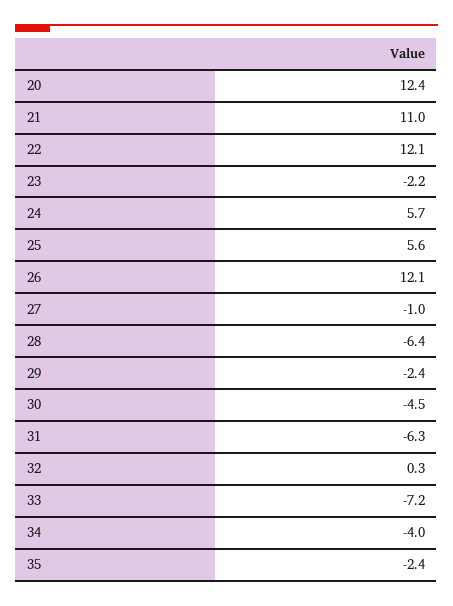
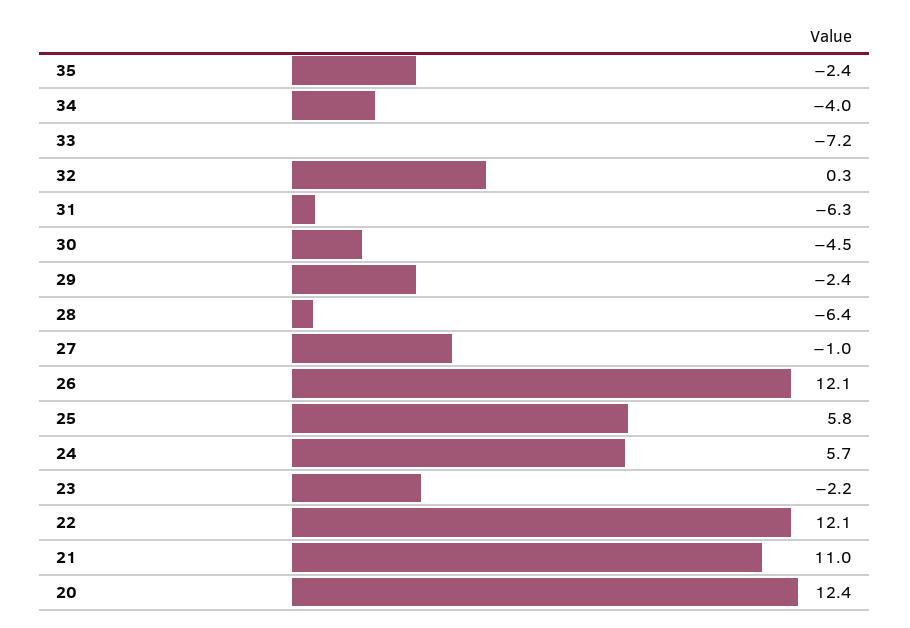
  {
    "20": 12.4,
    "21": 11,
    "22": 12.1,
    "23": -2.2,
    "24": 5.7,
-   "25": 5.6,
+   "25": 5.8,
    "26": 12.1,
    "27": -1,
    "28": -6.4,
    "29": -2.4,
    "30": -4.5,
    "31": -6.3,
    "32": 0.3,
    "33": -7.2,
    "34": -4,
    "35": -2.4
  }

